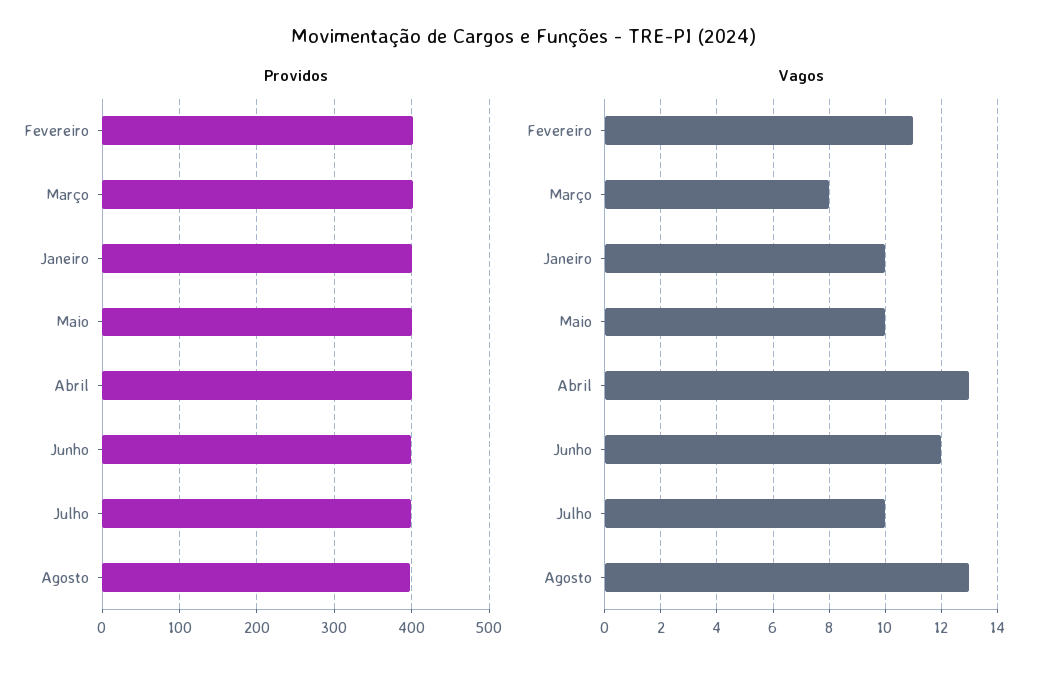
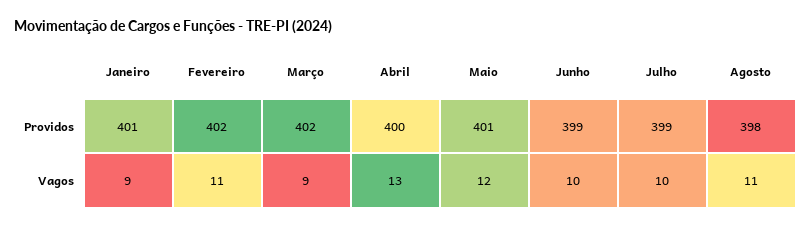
  {
    "Providos": {
      "Fevereiro": 402,
      "Março": 402,
      "Janeiro": 401,
      "Maio": 401,
      "Abril": 400,
      "Junho": 399,
      "Julho": 399,
      "Agosto": 398
    },
    "Vagos": {
      "Fevereiro": 11,
-     "Março": 8,
+     "Março": 9,
-     "Janeiro": 10,
+     "Janeiro": 9,
-     "Maio": 10,
+     "Maio": 12,
      "Abril": 13,
-     "Junho": 12,
+     "Junho": 10,
      "Julho": 10,
-     "Agosto": 13
+     "Agosto": 11
    }
  }

